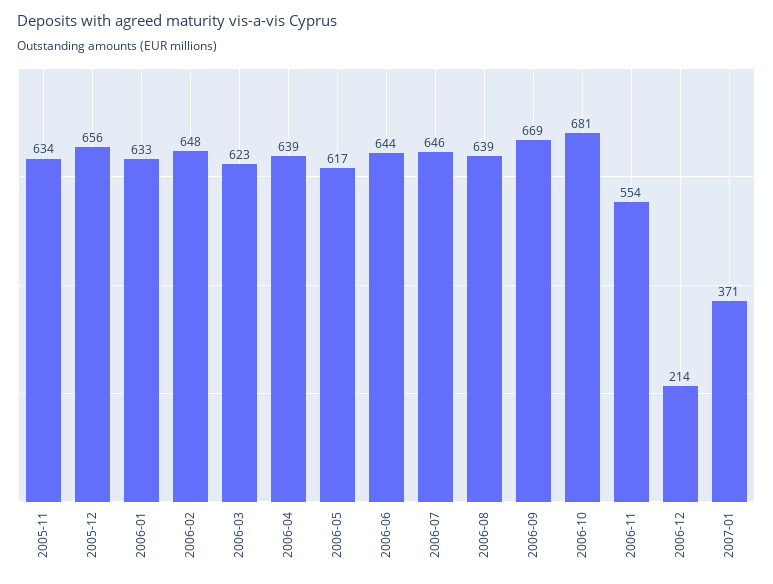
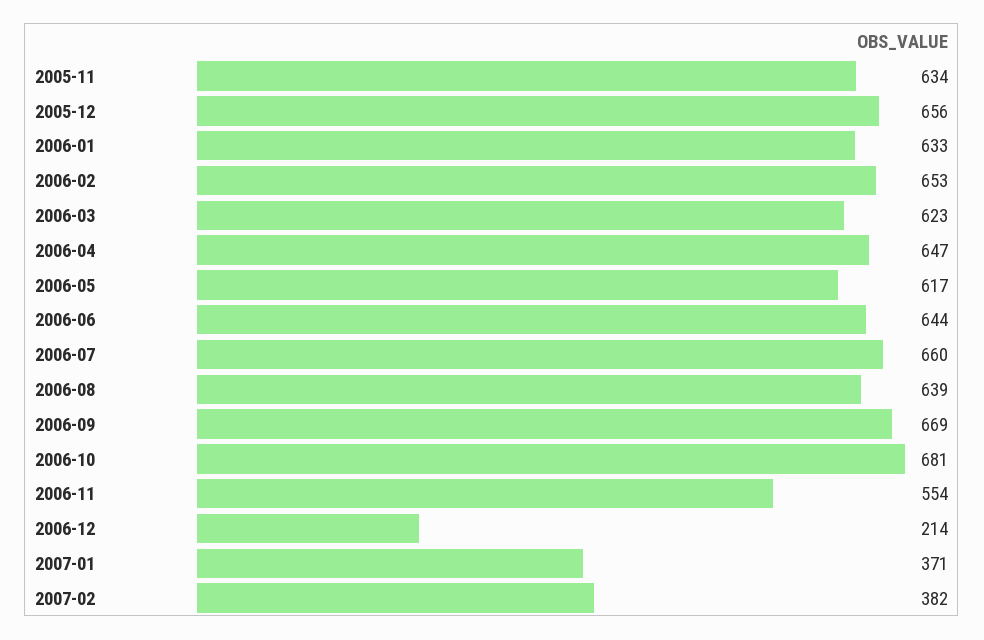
  {
    "2005-11": 634,
    "2005-12": 656,
    "2006-01": 633,
-   "2006-02": 648,
+   "2006-02": 653,
    "2006-03": 623,
-   "2006-04": 639,
+   "2006-04": 647,
    "2006-05": 617,
    "2006-06": 644,
-   "2006-07": 646,
+   "2006-07": 660,
    "2006-08": 639,
    "2006-09": 669,
    "2006-10": 681,
    "2006-11": 554,
    "2006-12": 214,
-   "2007-01": 371
+   "2007-01": 371,
+   "2007-02": 382
  }

